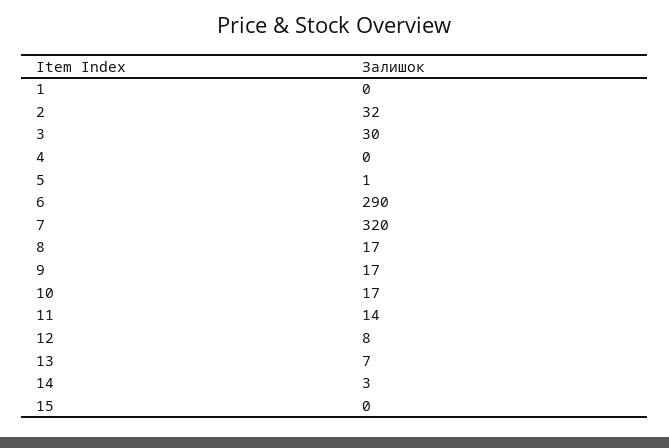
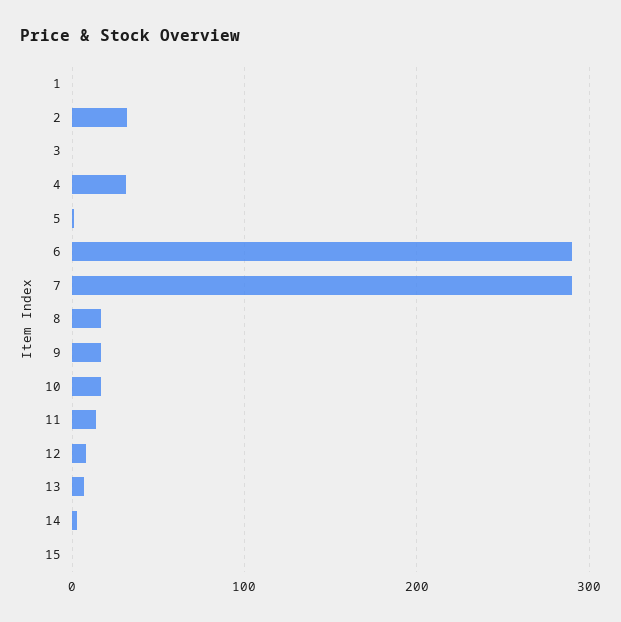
  {
    "1": 0,
    "2": 32,
-   "3": 30,
+   "3": 0,
-   "4": 0,
+   "4": 30,
    "5": 1,
    "6": 290,
-   "7": 320,
+   "7": 290,
    "8": 17,
    "9": 17,
    "10": 17,
    "11": 14,
    "12": 8,
    "13": 7,
    "14": 3,
    "15": 0
  }

